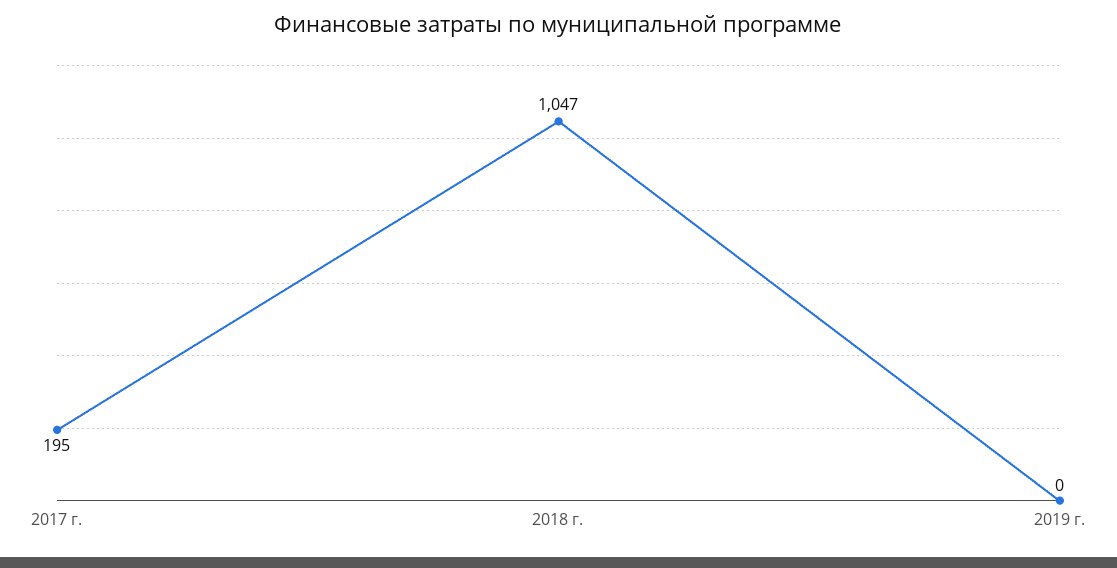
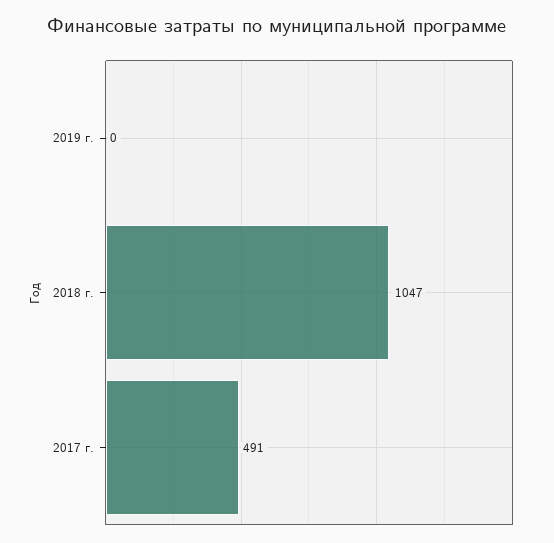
  {
-   "2017 г.": 195,
+   "2017 г.": 491,
    "2018 г.": 1047,
    "2019 г.": 0
  }

